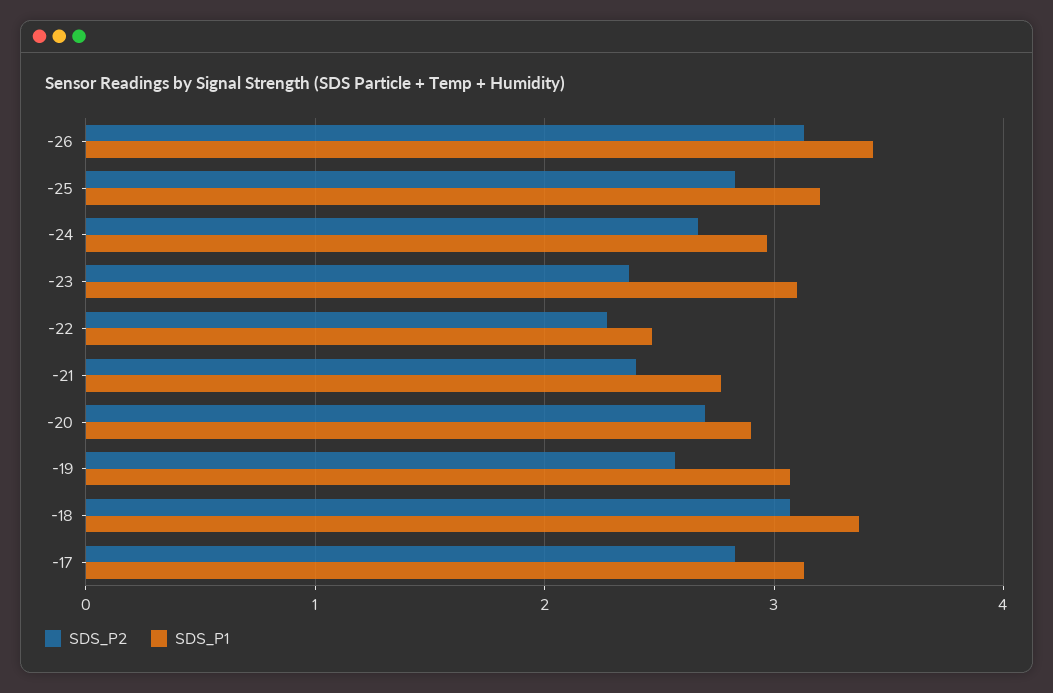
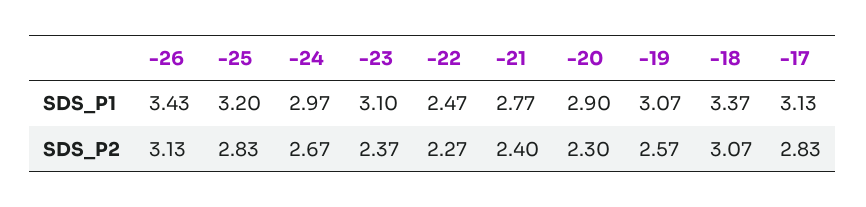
  {
    "SDS_P2": {
      "-26": 3.13,
      "-25": 2.83,
      "-24": 2.67,
      "-23": 2.37,
      "-22": 2.27,
      "-21": 2.4,
-     "-20": 2.7,
+     "-20": 2.3,
      "-19": 2.57,
      "-18": 3.07,
      "-17": 2.83
    },
    "SDS_P1": {
      "-26": 3.43,
      "-25": 3.2,
      "-24": 2.97,
      "-23": 3.1,
      "-22": 2.47,
      "-21": 2.77,
      "-20": 2.9,
      "-19": 3.07,
      "-18": 3.37,
      "-17": 3.13
    }
  }

